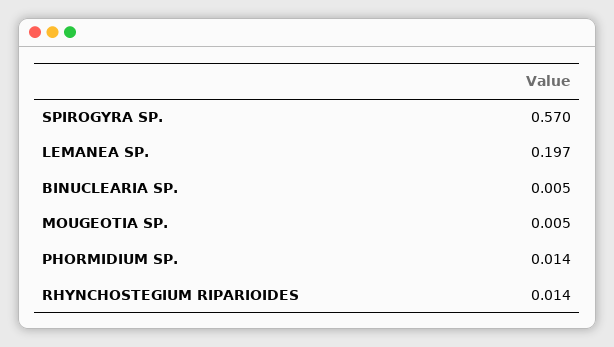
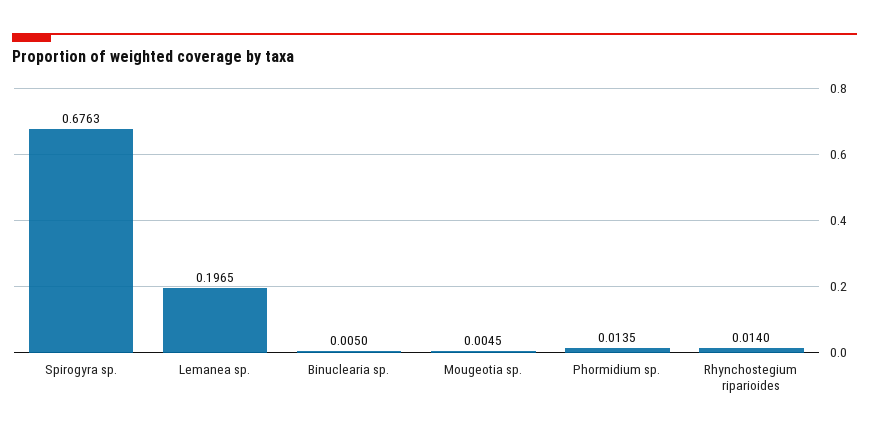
  {
-   "SPIROGYRA SP.": 0.57,
+   "SPIROGYRA SP.": 0.6763,
    "LEMANEA SP.": 0.1965,
    "BINUCLEARIA SP.": 0.005,
    "MOUGEOTIA SP.": 0.0045,
    "PHORMIDIUM SP.": 0.0135,
    "RHYNCHOSTEGIUM RIPARIOIDES": 0.014
  }

